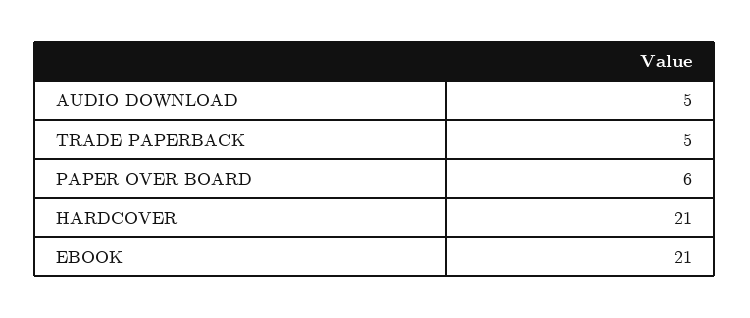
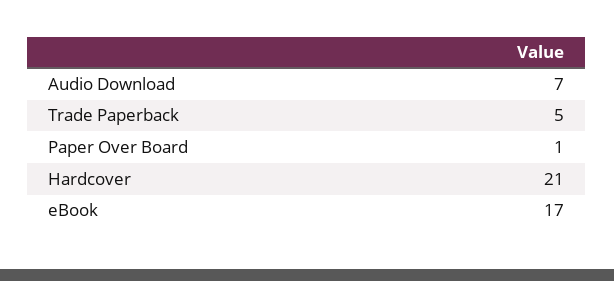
  {
-   "AUDIO DOWNLOAD": 5,
+   "AUDIO DOWNLOAD": 7,
    "TRADE PAPERBACK": 5,
-   "PAPER OVER BOARD": 6,
+   "PAPER OVER BOARD": 1,
    "HARDCOVER": 21,
-   "EBOOK": 21
+   "EBOOK": 17
  }

